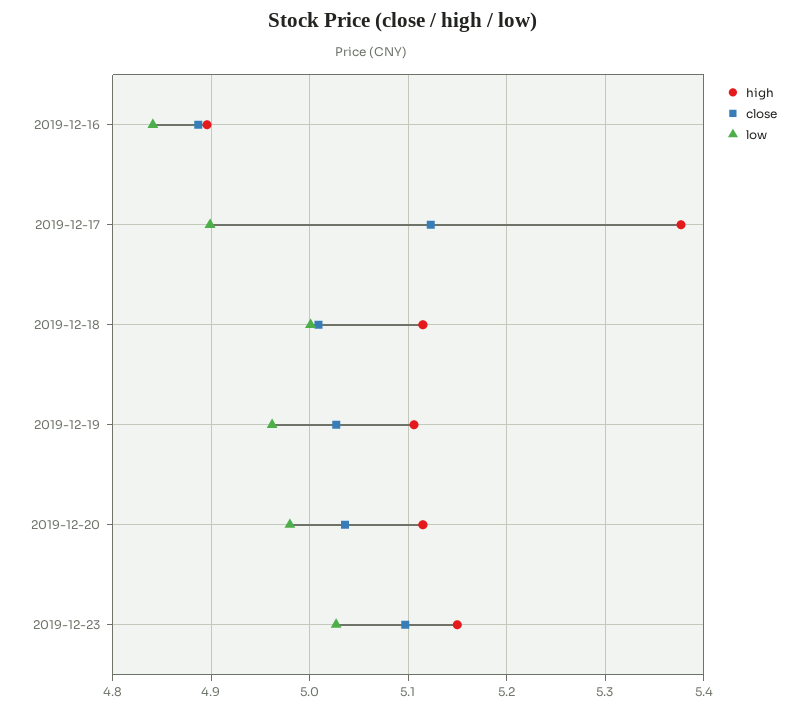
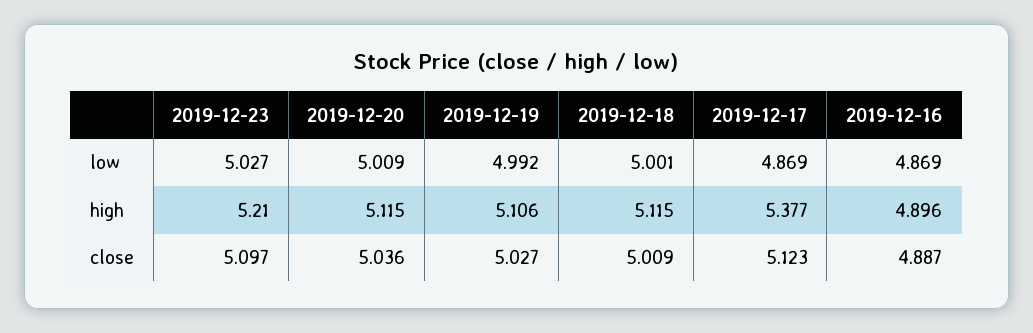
  {
    "high": {
      "2019-12-16": 4.896,
      "2019-12-17": 5.377,
      "2019-12-18": 5.115,
      "2019-12-19": 5.106,
      "2019-12-20": 5.115,
-     "2019-12-23": 5.15
+     "2019-12-23": 5.21
    },
    "close": {
      "2019-12-16": 4.887,
      "2019-12-17": 5.123,
      "2019-12-18": 5.009,
      "2019-12-19": 5.027,
      "2019-12-20": 5.036,
      "2019-12-23": 5.097
    },
    "low": {
-     "2019-12-16": 4.84,
+     "2019-12-16": 4.869,
-     "2019-12-17": 4.9,
+     "2019-12-17": 4.869,
      "2019-12-18": 5.001,
-     "2019-12-19": 4.96,
+     "2019-12-19": 4.992,
-     "2019-12-20": 4.98,
+     "2019-12-20": 5.009,
      "2019-12-23": 5.027
    }
  }

